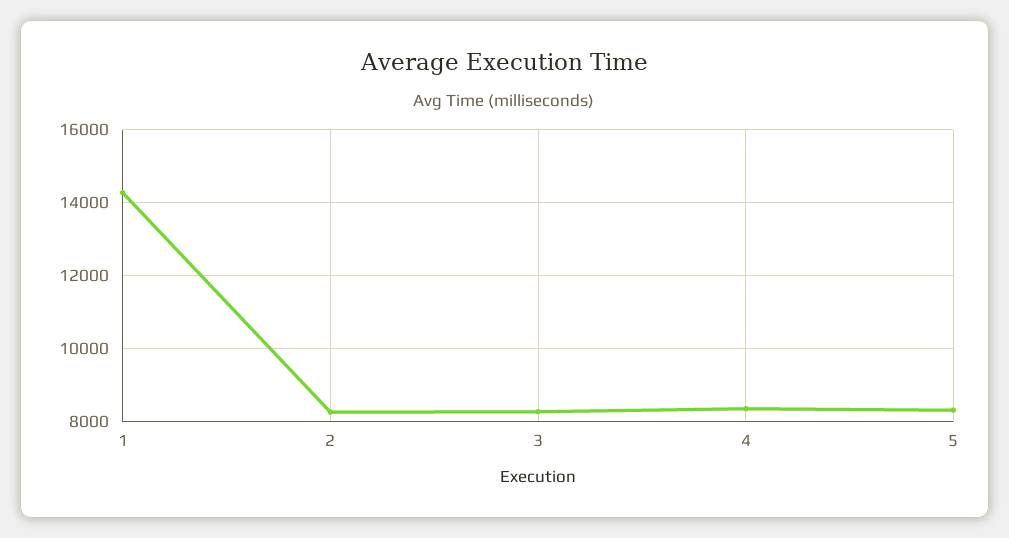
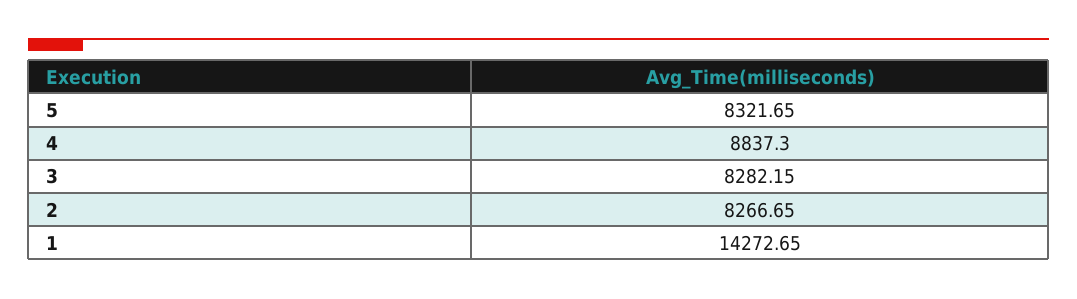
  {
    "1": 14272.65,
    "2": 8266.65,
    "3": 8282.15,
-   "4": 8400,
+   "4": 8837.3,
    "5": 8321.65
  }

